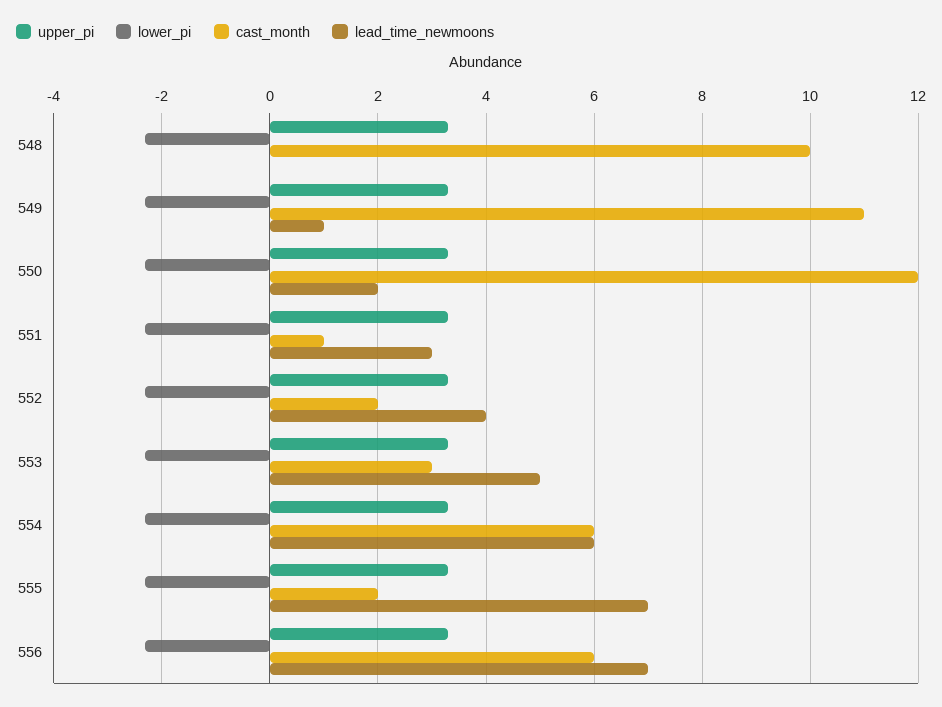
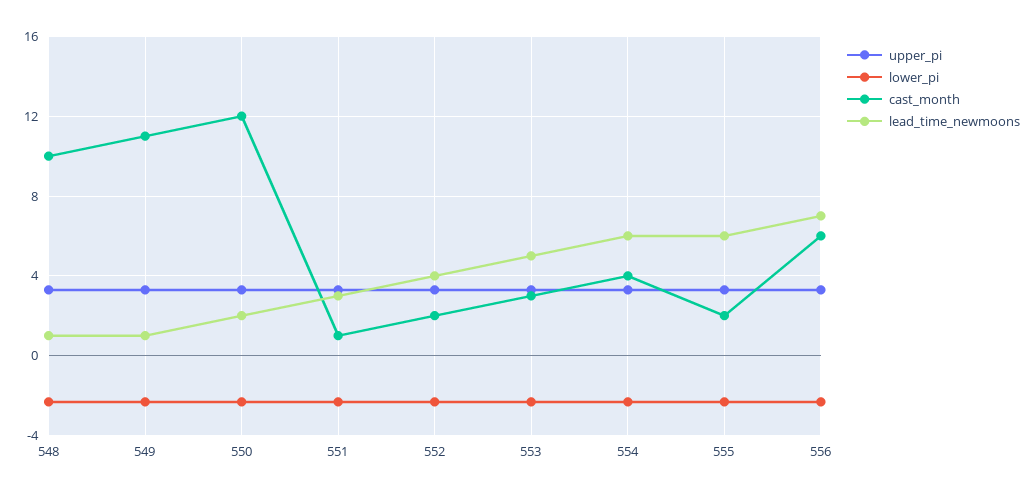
  {
    "upper_pi": {
      "548": 3.2,
      "549": 3.2,
      "550": 3.2,
      "551": 3.2,
      "552": 3.2,
      "553": 3.2,
      "554": 3.2,
      "555": 3.2,
      "556": 3.2
    },
    "lower_pi": {
      "548": -2.4,
      "549": -2.4,
      "550": -2.4,
      "551": -2.4,
      "552": -2.4,
      "553": -2.4,
      "554": -2.4,
      "555": -2.4,
      "556": -2.4
    },
    "cast_month": {
      "548": 10,
      "549": 11,
      "550": 12,
      "551": 1,
      "552": 2,
      "553": 3,
-     "554": 6,
+     "554": 4,
      "555": 2,
      "556": 6
    },
    "lead_time_newmoons": {
-     "548": 0,
+     "548": 1,
      "549": 1,
      "550": 2,
      "551": 3,
      "552": 4,
      "553": 5,
      "554": 6,
-     "555": 7,
+     "555": 6,
      "556": 7
    }
  }

